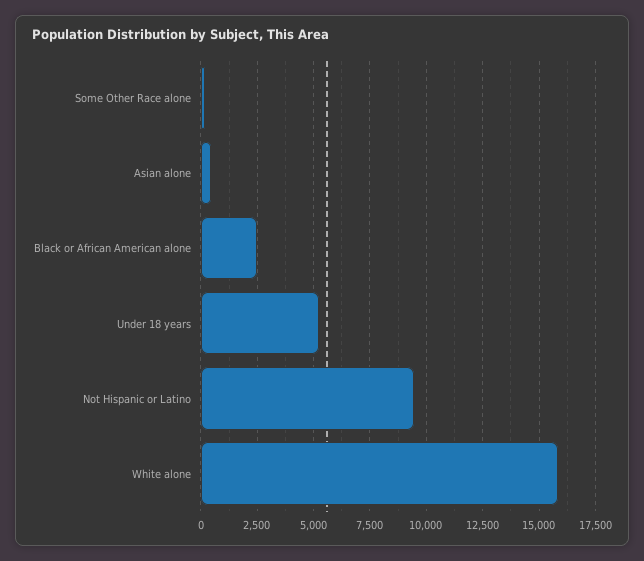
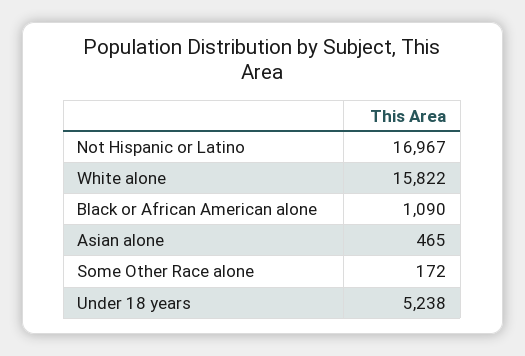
  {
    "Some Other Race alone": 172,
    "Asian alone": 465,
-   "Black or African American alone": 2500,
+   "Black or African American alone": 1090,
    "Under 18 years": 5238,
-   "Not Hispanic or Latino": 9500,
+   "Not Hispanic or Latino": 16967,
    "White alone": 15822
  }

